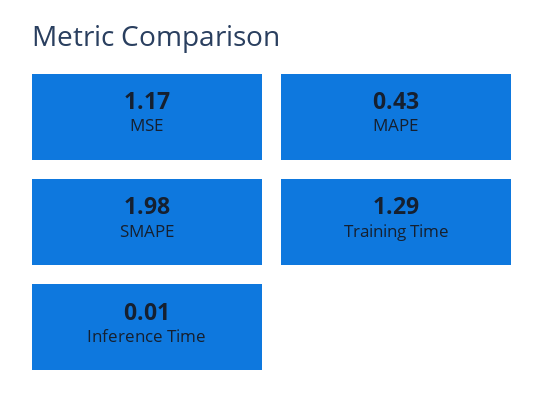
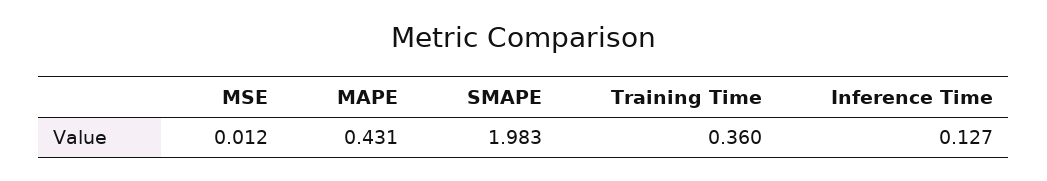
  {
-   "MSE": 1.17,
+   "MSE": 0.012,
    "MAPE": 0.431,
    "SMAPE": 1.983,
-   "Training Time": 1.29,
+   "Training Time": 0.36,
-   "Inference Time": 0.01
+   "Inference Time": 0.127
  }

